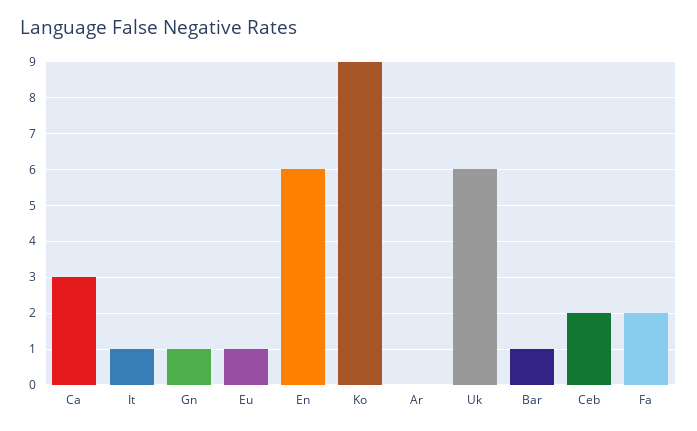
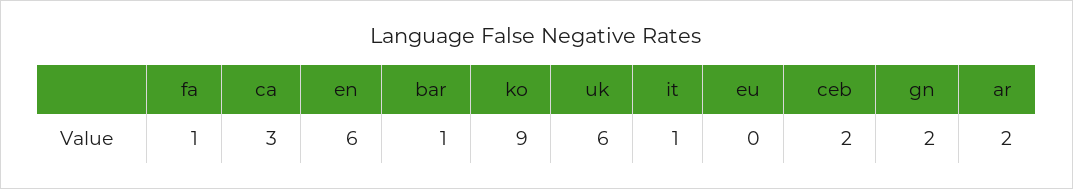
  {
    "Ca": 3,
    "It": 1,
-   "Gn": 1,
+   "Gn": 2,
-   "Eu": 1,
+   "Eu": 0,
    "En": 6,
    "Ko": 9,
-   "Ar": 0,
+   "Ar": 2,
    "Uk": 6,
    "Bar": 1,
    "Ceb": 2,
-   "Fa": 2
+   "Fa": 1
  }

